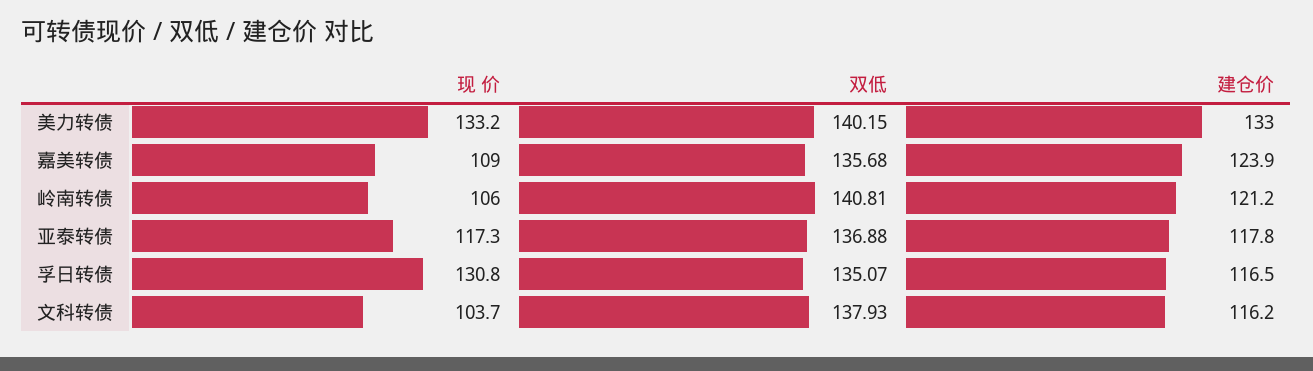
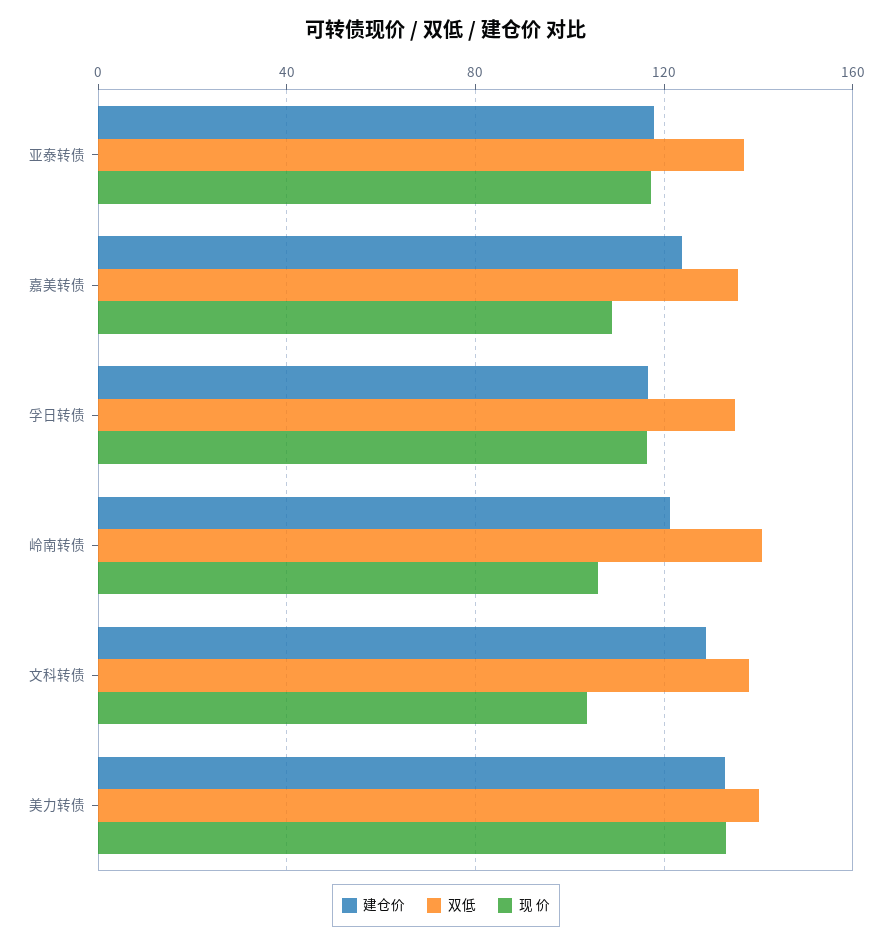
  {
    "现 价": {
      "美力转债": 133.2,
      "嘉美转债": 109,
      "岭南转债": 106,
      "亚泰转债": 117.3,
-     "孚日转债": 130.8,
+     "孚日转债": 115,
      "文科转债": 103.7
    },
    "双低": {
      "美力转债": 140.15,
      "嘉美转债": 135.68,
      "岭南转债": 140.81,
      "亚泰转债": 136.88,
      "孚日转债": 135.07,
      "文科转债": 137.93
    },
    "建仓价": {
      "美力转债": 133,
      "嘉美转债": 123.9,
      "岭南转债": 121.2,
      "亚泰转债": 117.8,
      "孚日转债": 116.5,
-     "文科转债": 116.2
+     "文科转债": 130
    }
  }

